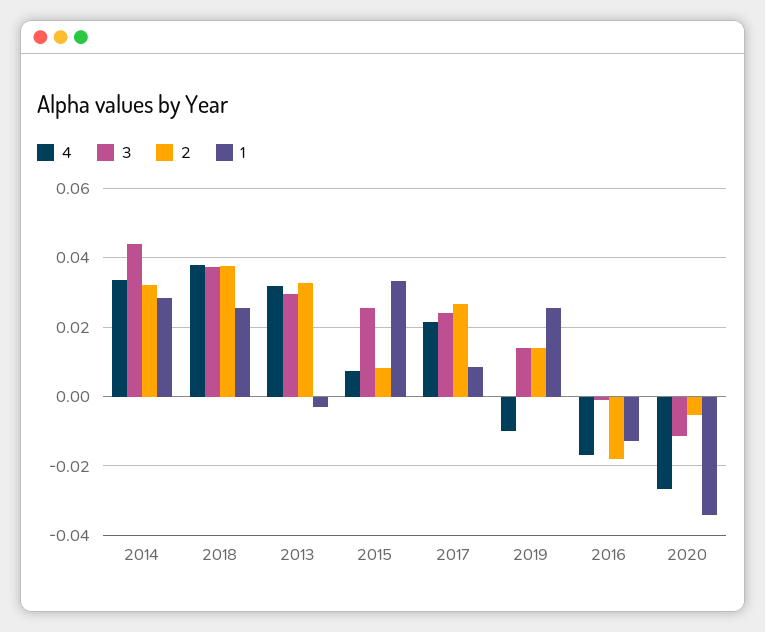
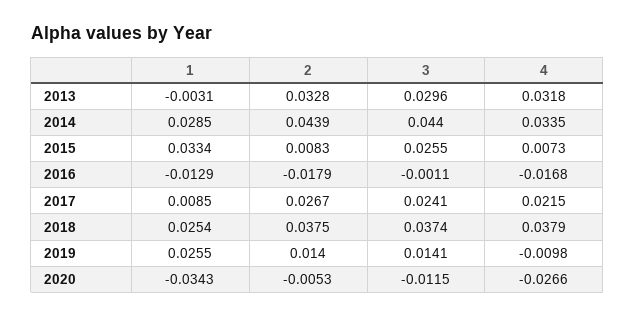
  {
    "4": {
      "2014": 0.0335,
      "2018": 0.0379,
      "2013": 0.0318,
      "2015": 0.0073,
      "2017": 0.0215,
      "2019": -0.0098,
      "2016": -0.0168,
      "2020": -0.0266
    },
    "3": {
      "2014": 0.044,
      "2018": 0.0374,
      "2013": 0.0296,
      "2015": 0.0255,
      "2017": 0.0241,
      "2019": 0.0141,
      "2016": -0.0011,
      "2020": -0.0115
    },
    "2": {
-     "2014": 0.032,
+     "2014": 0.0439,
      "2018": 0.0375,
      "2013": 0.0328,
      "2015": 0.0083,
      "2017": 0.0267,
      "2019": 0.014,
      "2016": -0.0179,
      "2020": -0.0053
    },
    "1": {
      "2014": 0.0285,
      "2018": 0.0254,
      "2013": -0.0031,
      "2015": 0.0334,
      "2017": 0.0085,
      "2019": 0.0255,
      "2016": -0.0129,
      "2020": -0.0343
    }
  }

